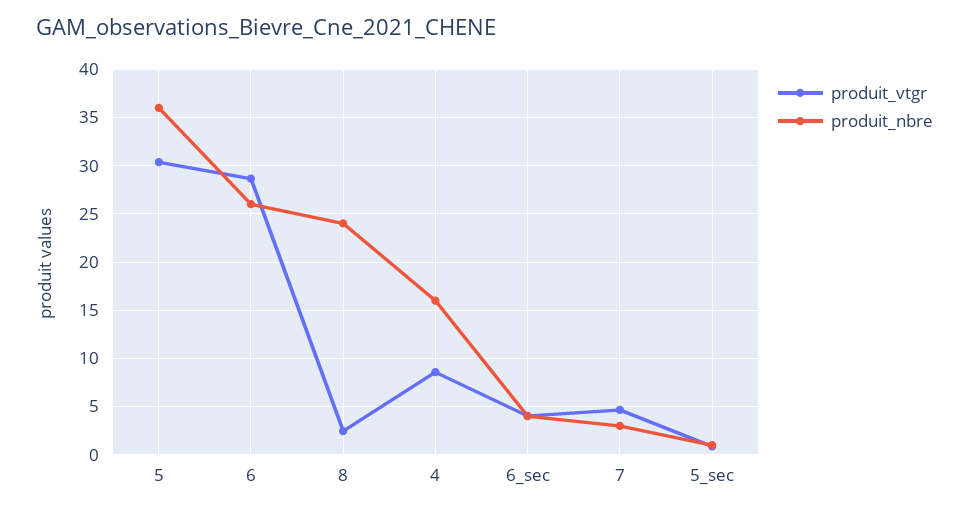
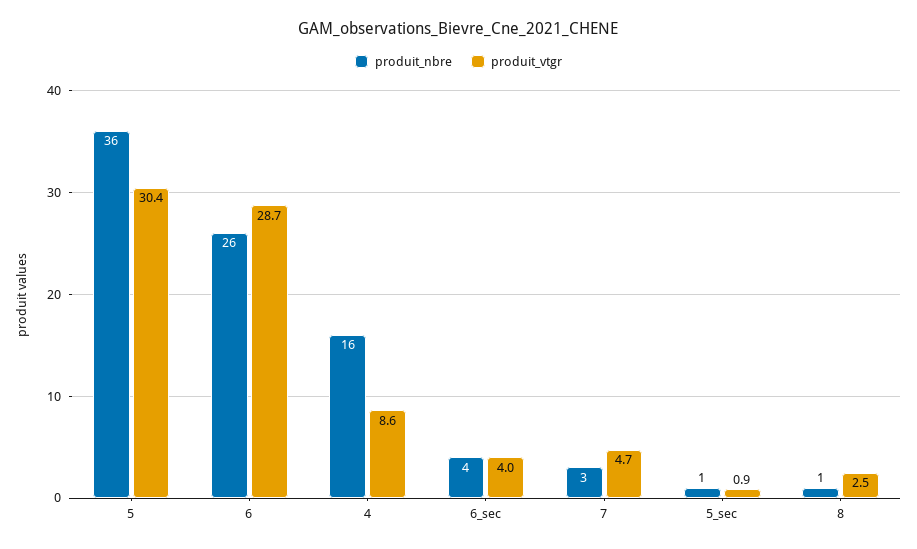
  {
    "produit_vtgr": {
      "5": 30.4,
      "6": 28.7,
      "8": 2.5,
      "4": 8.6,
      "6_sec": 4,
      "7": 4.7,
      "5_sec": 0.9
    },
    "produit_nbre": {
      "5": 36,
      "6": 26,
-     "8": 24,
+     "8": 1,
      "4": 16,
      "6_sec": 4,
      "7": 3,
      "5_sec": 1
    }
  }

